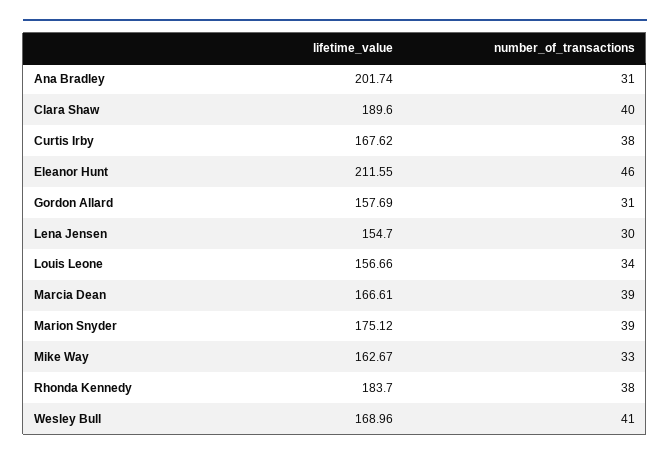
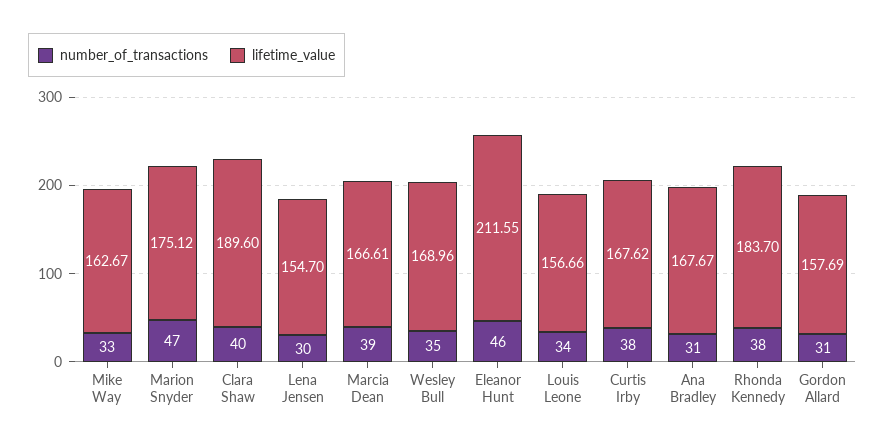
  {
    "lifetime_value": {
-     "Ana Bradley": 201.74,
+     "Ana Bradley": 167.67,
      "Clara Shaw": 189.6,
      "Curtis Irby": 167.62,
      "Eleanor Hunt": 211.55,
      "Gordon Allard": 157.69,
      "Lena Jensen": 154.7,
      "Louis Leone": 156.66,
      "Marcia Dean": 166.61,
      "Marion Snyder": 175.12,
      "Mike Way": 162.67,
      "Rhonda Kennedy": 183.7,
      "Wesley Bull": 168.96
    },
    "number_of_transactions": {
      "Ana Bradley": 31,
      "Clara Shaw": 40,
      "Curtis Irby": 38,
      "Eleanor Hunt": 46,
      "Gordon Allard": 31,
      "Lena Jensen": 30,
      "Louis Leone": 34,
      "Marcia Dean": 39,
-     "Marion Snyder": 39,
+     "Marion Snyder": 47,
      "Mike Way": 33,
      "Rhonda Kennedy": 38,
-     "Wesley Bull": 41
+     "Wesley Bull": 35
    }
  }

